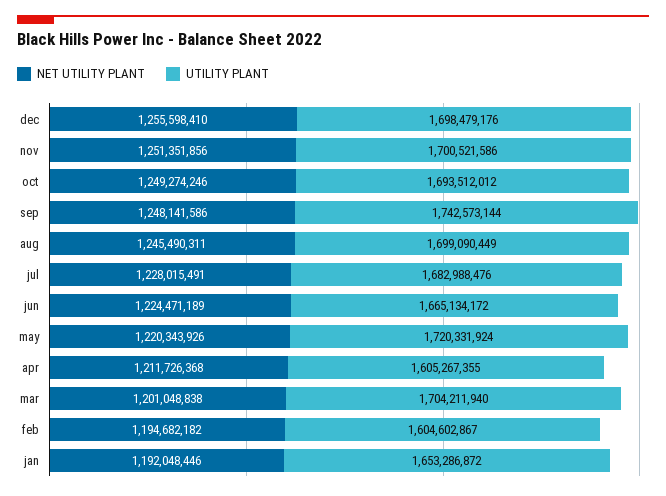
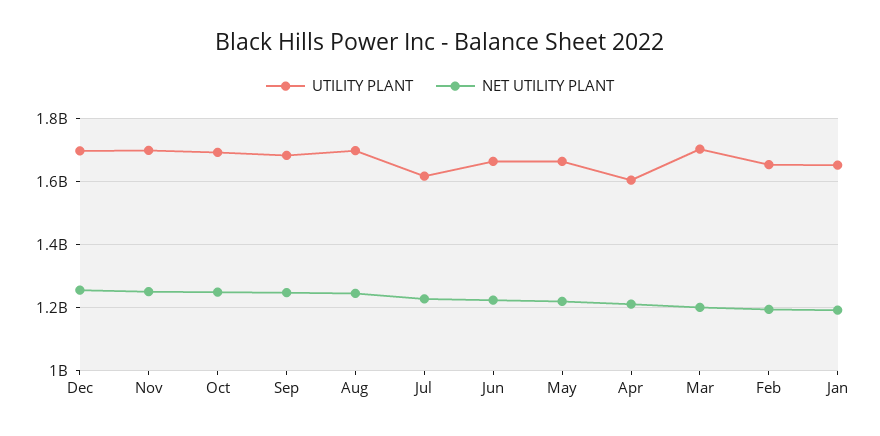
  {
    "NET UTILITY PLANT": {
      "dec": 1255598410,
      "nov": 1251351856,
      "oct": 1249274246,
      "sep": 1248141586,
      "aug": 1245490311,
      "jul": 1228015491,
      "jun": 1224471189,
      "may": 1220343926,
      "apr": 1211726368,
      "mar": 1201048838,
      "feb": 1194682182,
      "jan": 1192048446
    },
    "UTILITY PLANT": {
      "dec": 1698479176,
      "nov": 1700521586,
      "oct": 1693512012,
-     "sep": 1742573144,
+     "sep": 1680000000,
      "aug": 1699090449,
-     "jul": 1682988476,
+     "jul": 1620000000,
      "jun": 1665134172,
-     "may": 1720331924,
+     "may": 1660000000,
      "apr": 1605267355,
      "mar": 1704211940,
-     "feb": 1604602867,
+     "feb": 1660000000,
      "jan": 1653286872
    }
  }

